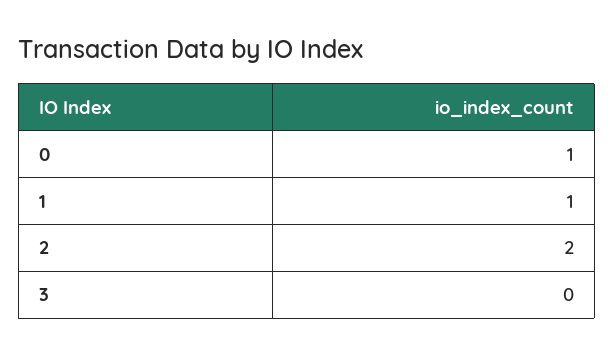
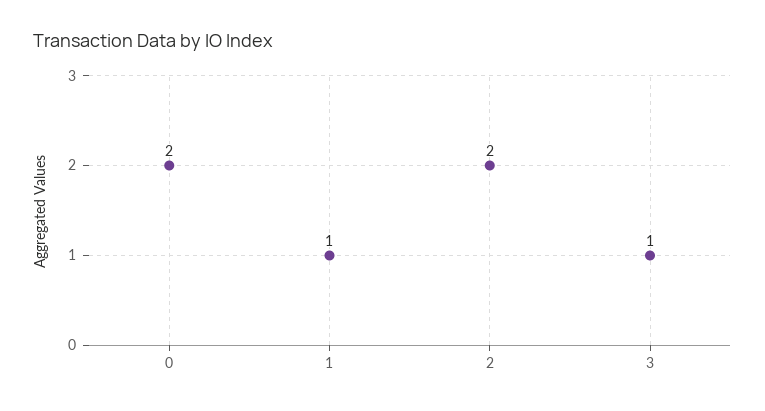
  {
-   "0": 1,
+   "0": 2,
    "1": 1,
    "2": 2,
-   "3": 0
+   "3": 1
  }

